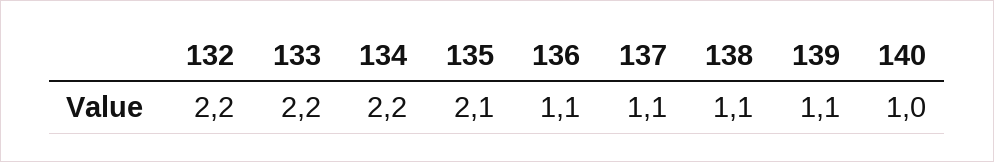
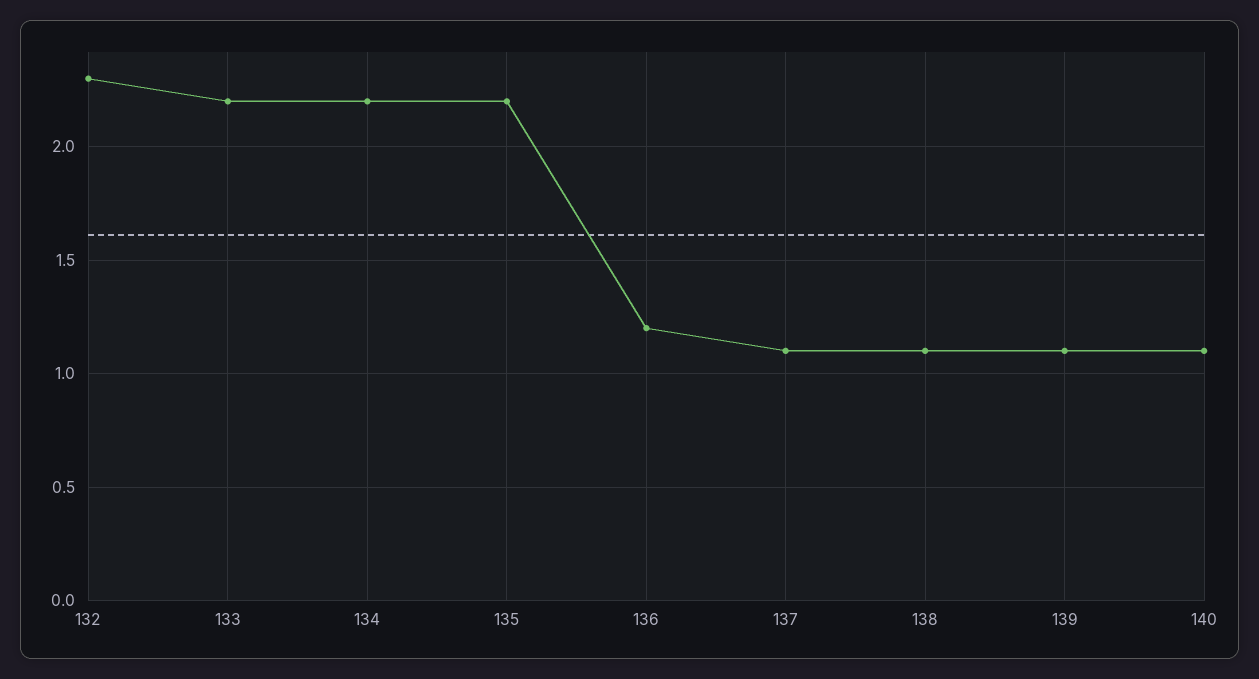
  {
-   "132": 2.2,
+   "132": 2.3,
    "133": 2.2,
    "134": 2.2,
-   "135": 2.1,
+   "135": 2.2,
-   "136": 1.1,
+   "136": 1.2,
    "137": 1.1,
    "138": 1.1,
    "139": 1.1,
-   "140": 1
+   "140": 1.1
  }

